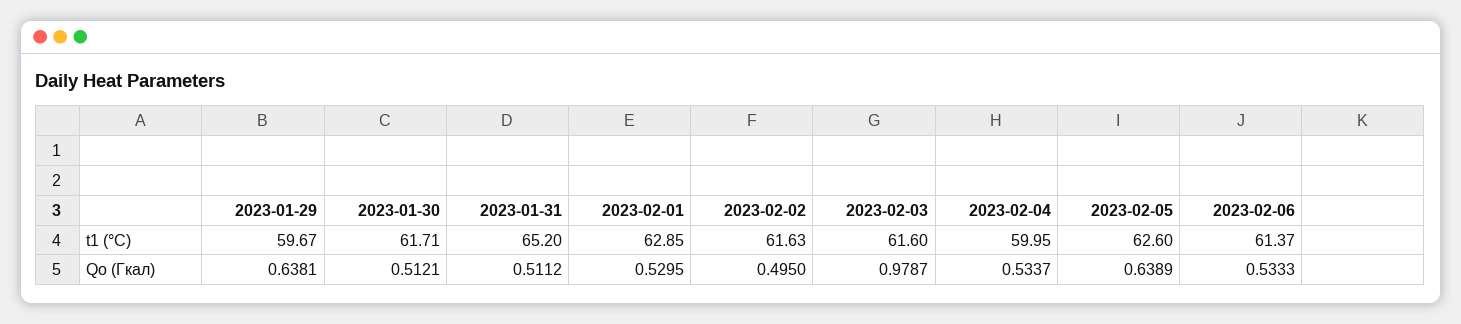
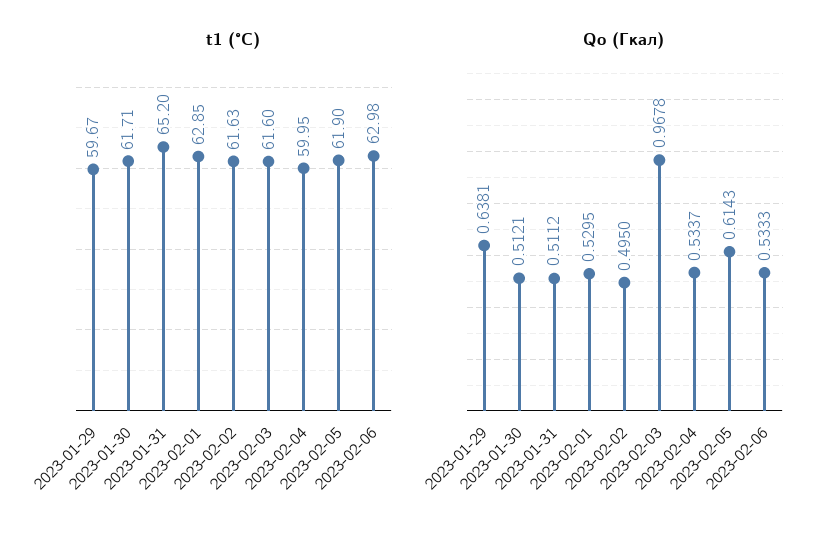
  {
    "t1 (°C)": {
      "2023-01-29": 59.67,
      "2023-01-30": 61.71,
      "2023-01-31": 65.2,
      "2023-02-01": 62.85,
      "2023-02-02": 61.63,
      "2023-02-03": 61.6,
      "2023-02-04": 59.95,
-     "2023-02-05": 62.6,
+     "2023-02-05": 61.9,
-     "2023-02-06": 61.37
+     "2023-02-06": 62.98
    },
    "Qо (Гкал)": {
      "2023-01-29": 0.6381,
      "2023-01-30": 0.5121,
      "2023-01-31": 0.5112,
      "2023-02-01": 0.5295,
      "2023-02-02": 0.495,
-     "2023-02-03": 0.9787,
+     "2023-02-03": 0.9678,
      "2023-02-04": 0.5337,
-     "2023-02-05": 0.6389,
+     "2023-02-05": 0.6143,
      "2023-02-06": 0.5333
    }
  }

